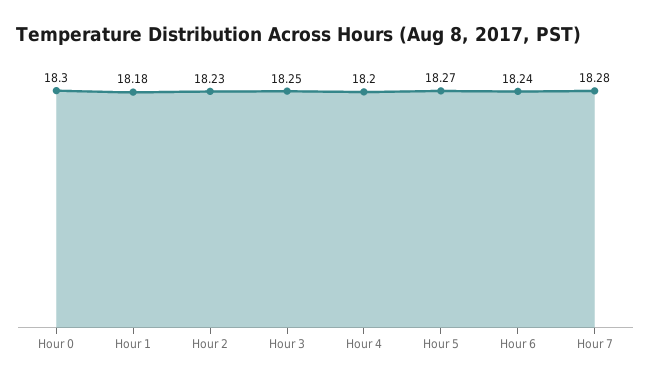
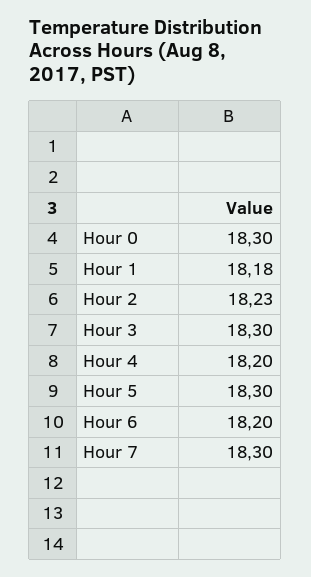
  {
    "Hour 0": 18.3,
    "Hour 1": 18.18,
    "Hour 2": 18.23,
-   "Hour 3": 18.25,
+   "Hour 3": 18.3,
    "Hour 4": 18.2,
-   "Hour 5": 18.27,
+   "Hour 5": 18.3,
-   "Hour 6": 18.24,
+   "Hour 6": 18.2,
-   "Hour 7": 18.28
+   "Hour 7": 18.3
  }

